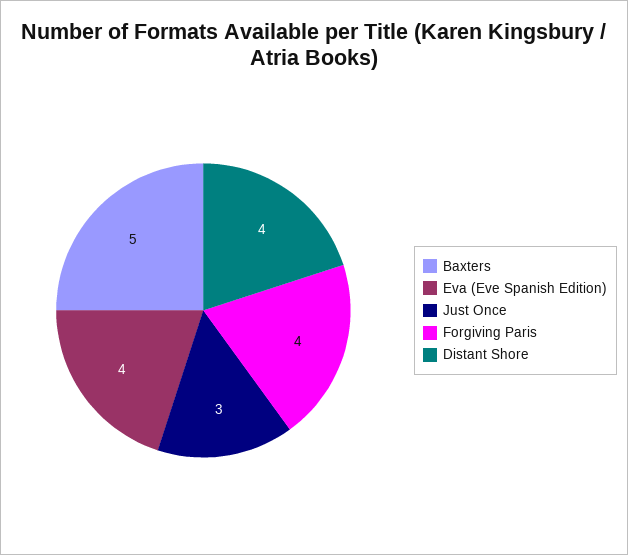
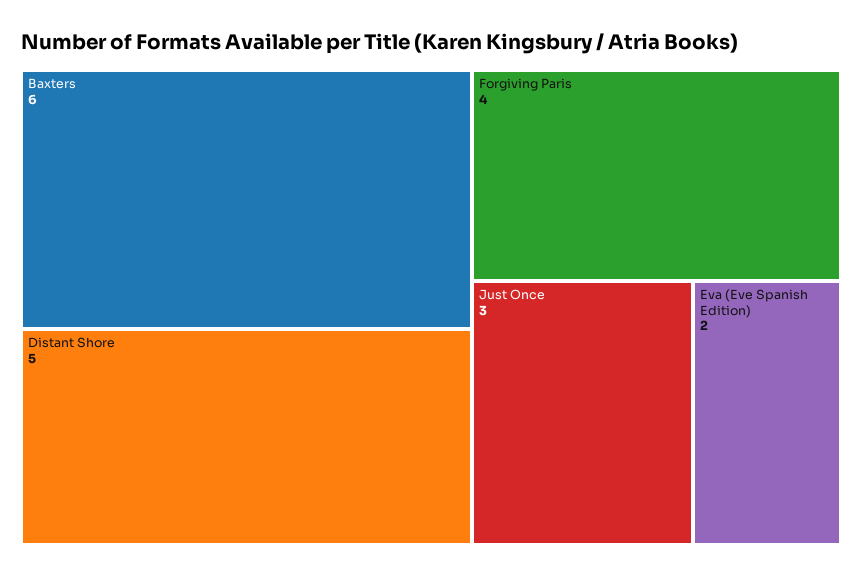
  {
-   "Baxters": 5,
+   "Baxters": 6,
-   "Eva (Eve Spanish Edition)": 4,
+   "Eva (Eve Spanish Edition)": 2,
    "Just Once": 3,
    "Forgiving Paris": 4,
-   "Distant Shore": 4
+   "Distant Shore": 5
  }

